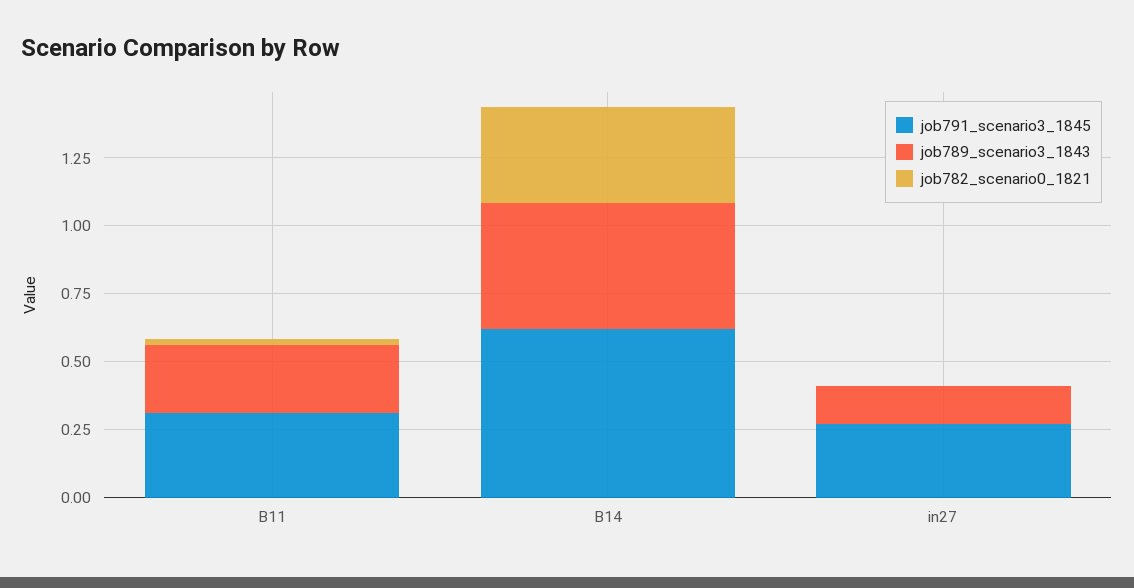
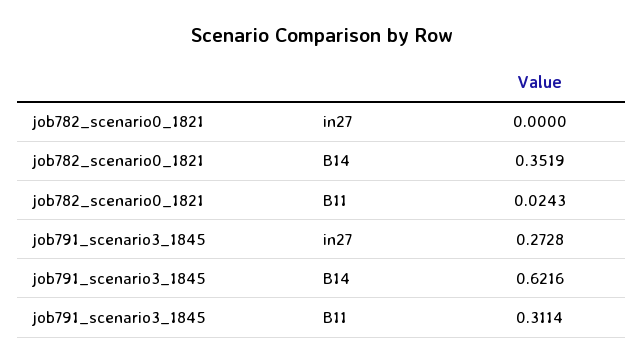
  {
    "job791_scenario3_1845": {
      "B11": 0.3114,
      "B14": 0.6216,
      "in27": 0.2728
    },
-   "job789_scenario3_1843": {
-     "B11": 0.25,
-     "B14": 0.45,
-     "in27": 0.15
-   },
    "job782_scenario0_1821": {
      "B11": 0.0243,
      "B14": 0.3519,
      "in27": 0
    }
  }

